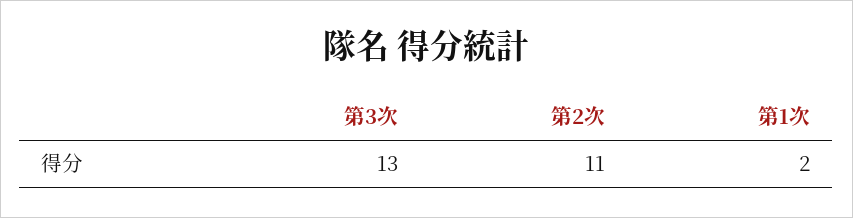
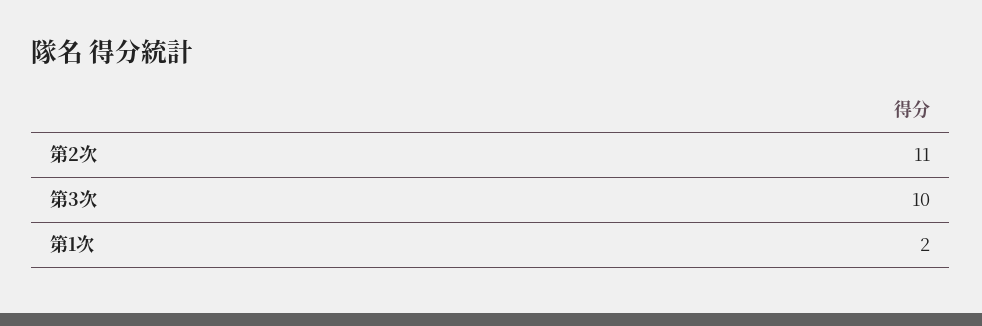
  {
-   "第3次": 13,
+   "第3次": 10,
    "第2次": 11,
    "第1次": 2
  }

